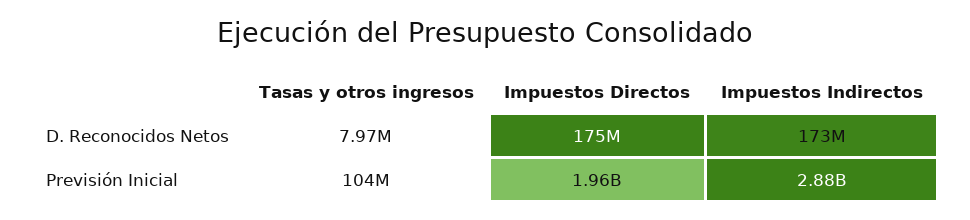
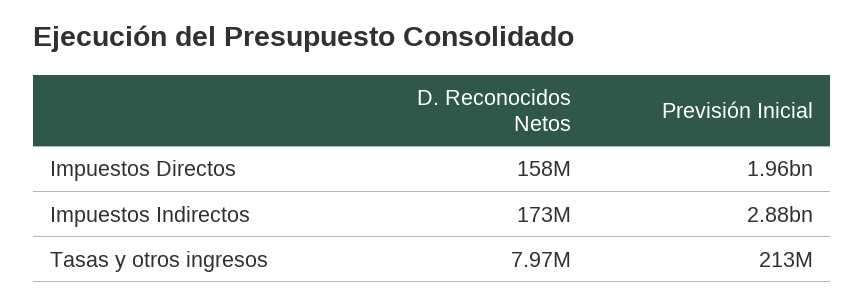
  {
    "Tasas y otros ingresos": {
      "D. Reconocidos Netos": 7970000,
-     "Previsión Inicial": 104000000
+     "Previsión Inicial": 213000000
    },
    "Impuestos Directos": {
-     "D. Reconocidos Netos": 175000000,
+     "D. Reconocidos Netos": 158000000,
      "Previsión Inicial": 1960000000
    },
    "Impuestos Indirectos": {
      "D. Reconocidos Netos": 173000000,
      "Previsión Inicial": 2880000000
    }
  }

